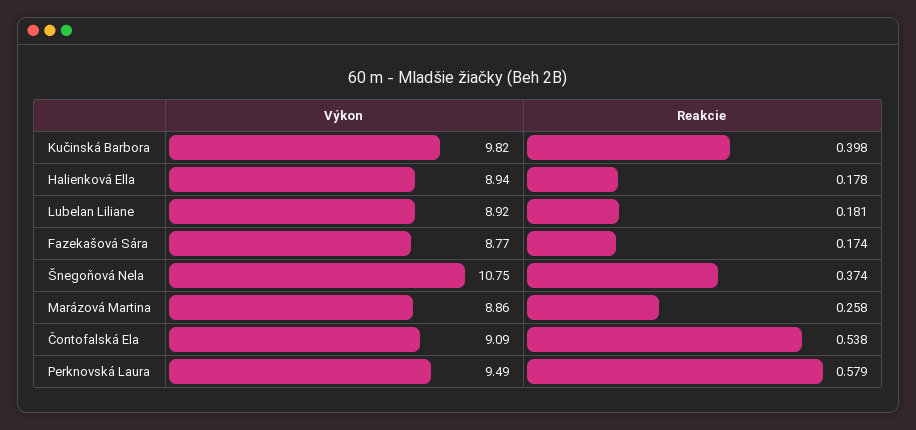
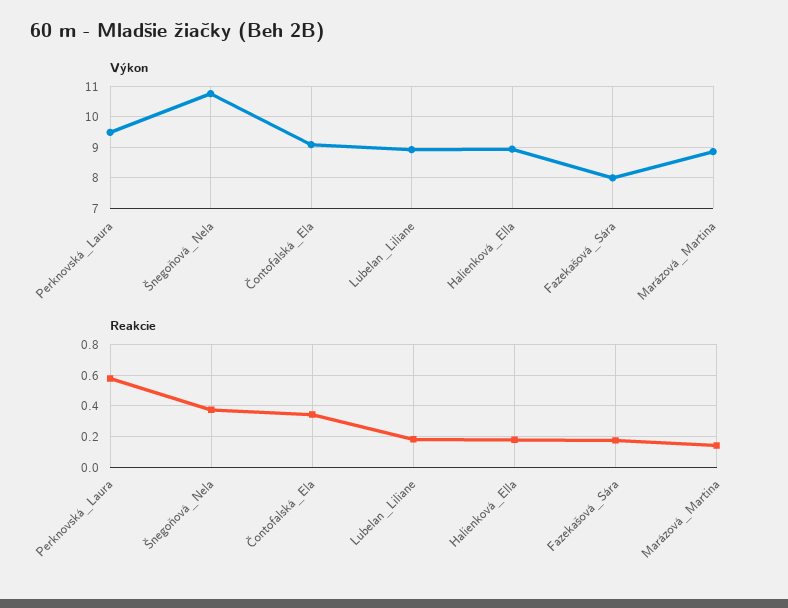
  {
    "Výkon": {
-     "Kučinská Barbora": 9.82,
      "Halienková Ella": 8.94,
      "Lubelan Liliane": 8.92,
-     "Fazekašová Sára": 8.77,
+     "Fazekašová Sára": 8,
      "Šnegoňová Nela": 10.75,
      "Marázová Martina": 8.86,
      "Čontofalská Ela": 9.09,
      "Perknovská Laura": 9.49
    },
    "Reakcie": {
-     "Kučinská Barbora": 0.398,
      "Halienková Ella": 0.178,
      "Lubelan Liliane": 0.181,
      "Fazekašová Sára": 0.174,
      "Šnegoňová Nela": 0.374,
-     "Marázová Martina": 0.258,
+     "Marázová Martina": 0.15,
-     "Čontofalská Ela": 0.538,
+     "Čontofalská Ela": 0.35,
      "Perknovská Laura": 0.579
    }
  }

